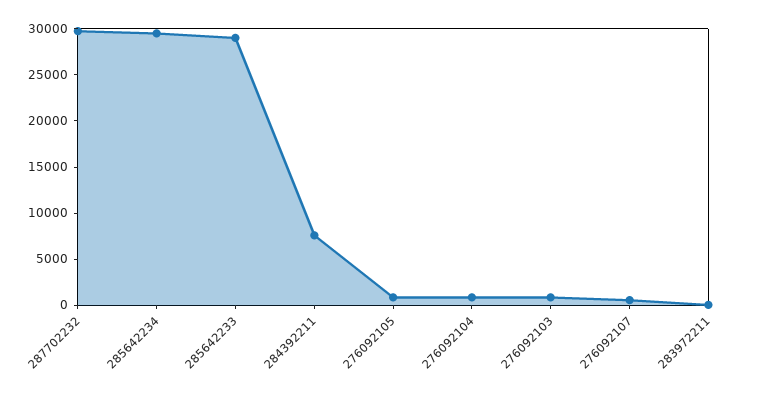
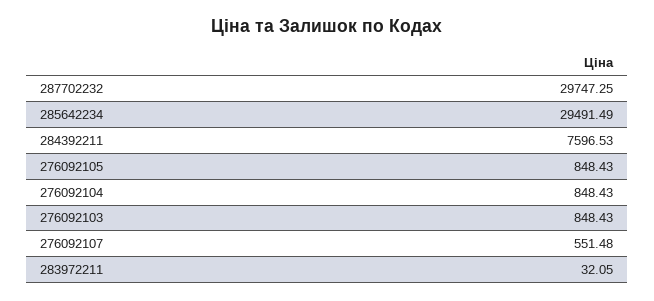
  {
    "287702232": 29747.25,
    "285642234": 29491.49,
-   "285642233": 29000,
    "284392211": 7596.53,
    "276092105": 848.43,
    "276092104": 848.43,
    "276092103": 848.43,
    "276092107": 551.48,
    "283972211": 32.05
  }

